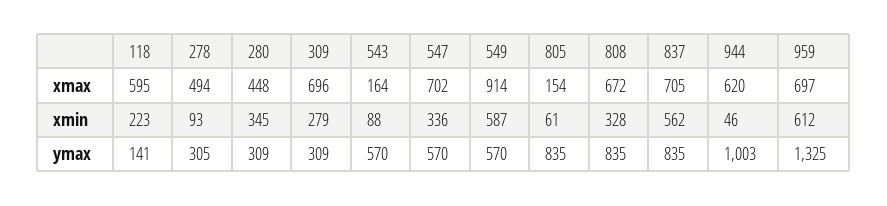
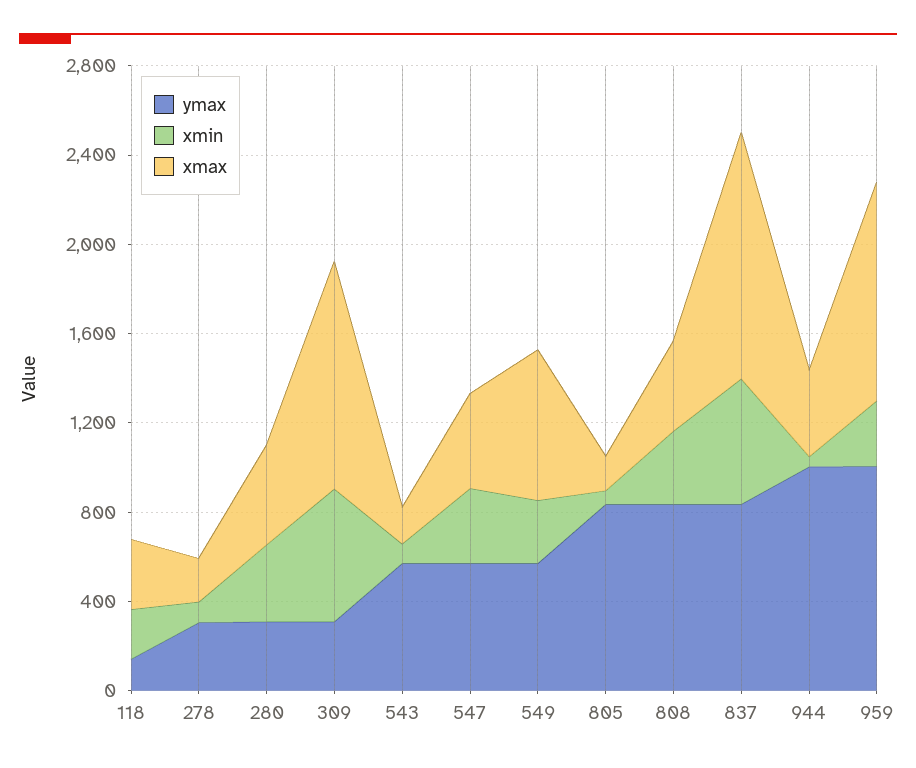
  {
    "xmax": {
-     "118": 595,
+     "118": 300,
-     "278": 494,
+     "278": 200,
      "280": 448,
-     "309": 696,
+     "309": 1000,
      "543": 164,
-     "547": 702,
+     "547": 400,
-     "549": 914,
+     "549": 700,
      "805": 154,
-     "808": 672,
+     "808": 400,
-     "837": 705,
+     "837": 1100,
-     "944": 620,
+     "944": 400,
-     "959": 697
+     "959": 1000
    },
    "xmin": {
      "118": 223,
      "278": 93,
      "280": 345,
-     "309": 279,
+     "309": 600,
      "543": 88,
      "547": 336,
-     "549": 587,
+     "549": 300,
      "805": 61,
      "808": 328,
      "837": 562,
      "944": 46,
-     "959": 612
+     "959": 300
    },
    "ymax": {
      "118": 141,
      "278": 305,
      "280": 309,
      "309": 309,
      "543": 570,
      "547": 570,
      "549": 570,
      "805": 835,
      "808": 835,
      "837": 835,
      "944": 1003,
-     "959": 1325
+     "959": 1000
    }
  }

